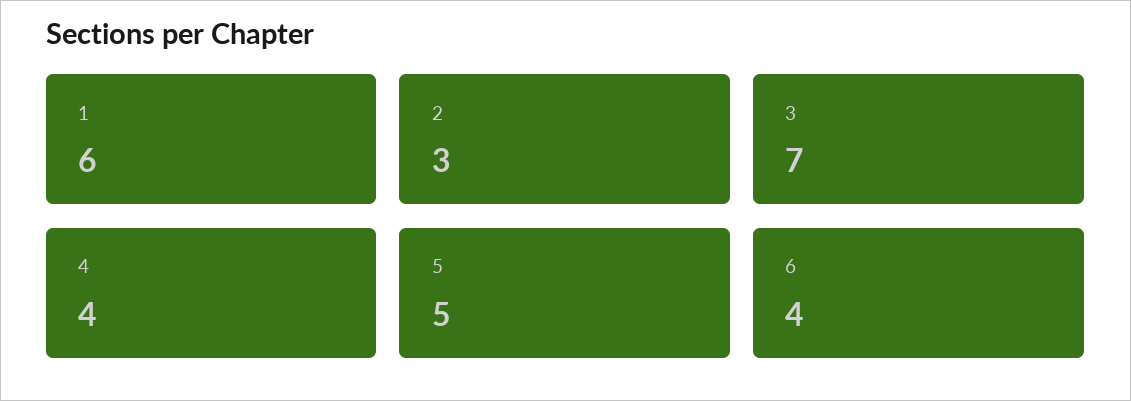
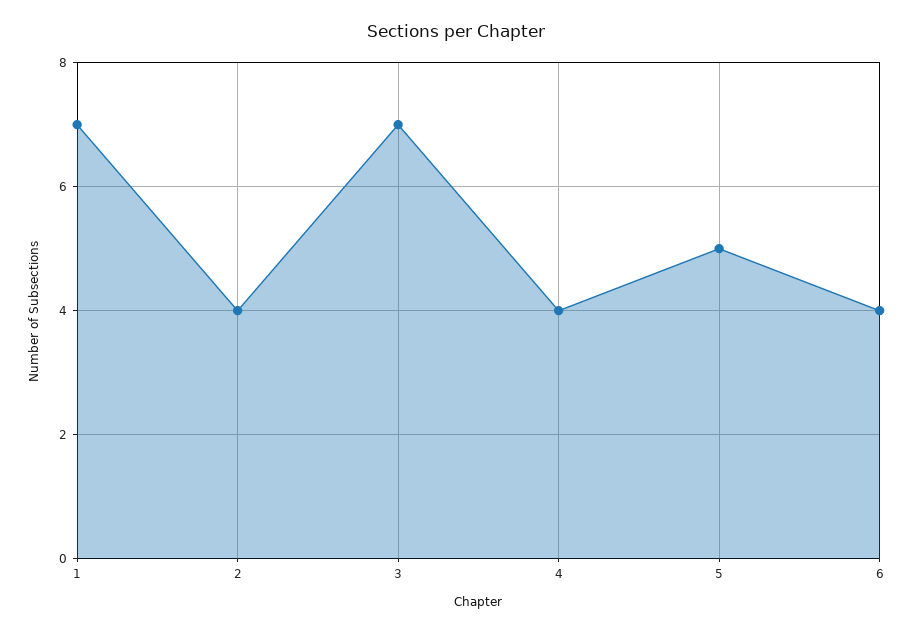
  {
-   "1": 6,
+   "1": 7,
-   "2": 3,
+   "2": 4,
    "3": 7,
    "4": 4,
    "5": 5,
    "6": 4
  }

